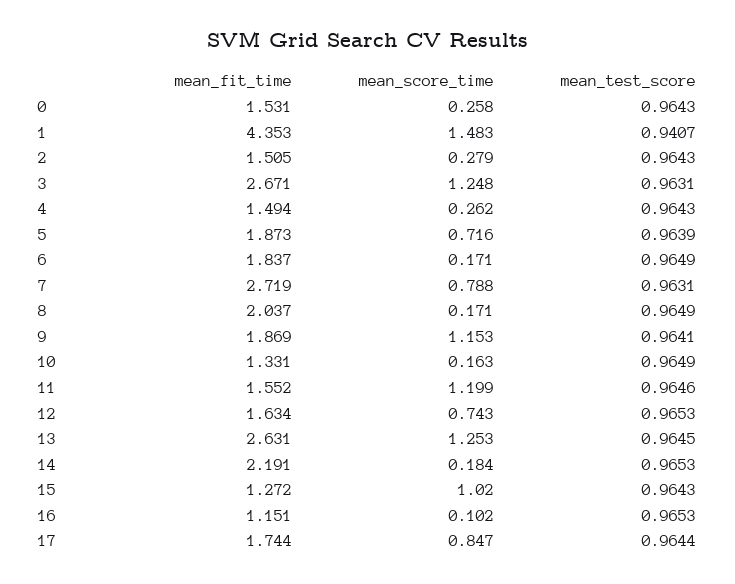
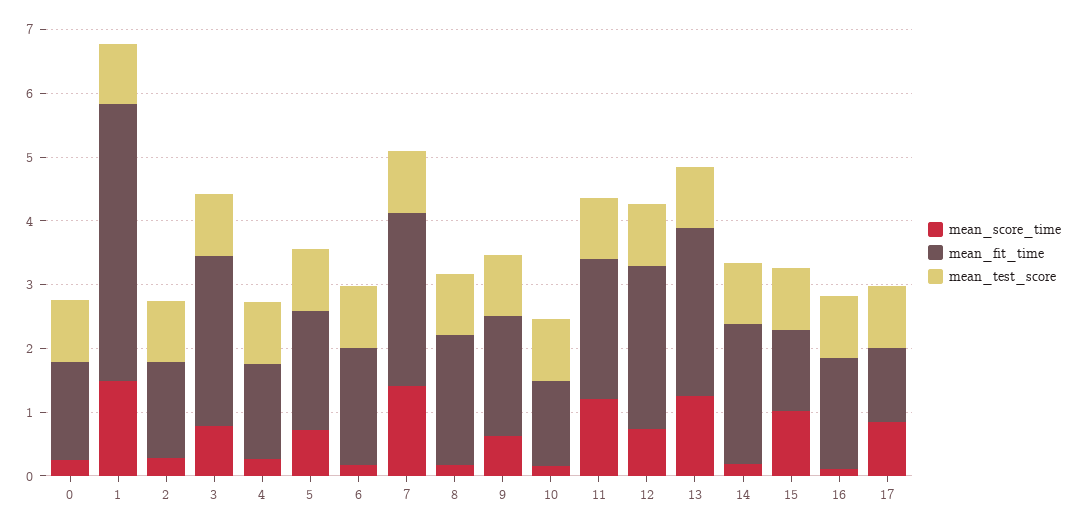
  {
    "mean_fit_time": {
      "0": 1.531,
      "1": 4.353,
      "2": 1.505,
      "3": 2.671,
      "4": 1.494,
      "5": 1.873,
      "6": 1.837,
      "7": 2.719,
      "8": 2.037,
      "9": 1.869,
      "10": 1.331,
-     "11": 1.552,
+     "11": 2.2,
-     "12": 1.634,
+     "12": 2.6,
      "13": 2.631,
      "14": 2.191,
      "15": 1.272,
-     "16": 1.151,
+     "16": 1.8,
-     "17": 1.744
+     "17": 1.2
    },
    "mean_score_time": {
      "0": 0.258,
      "1": 1.483,
      "2": 0.279,
-     "3": 1.248,
+     "3": 0.8,
      "4": 0.262,
      "5": 0.716,
      "6": 0.171,
-     "7": 0.788,
+     "7": 1.4,
      "8": 0.171,
-     "9": 1.153,
+     "9": 0.6,
      "10": 0.163,
      "11": 1.199,
      "12": 0.743,
      "13": 1.253,
      "14": 0.184,
      "15": 1.02,
      "16": 0.102,
      "17": 0.847
    },
    "mean_test_score": {
      "0": 0.9643,
      "1": 0.9407,
      "2": 0.9643,
      "3": 0.9631,
      "4": 0.9643,
      "5": 0.9639,
      "6": 0.9649,
      "7": 0.9631,
      "8": 0.9649,
      "9": 0.9641,
      "10": 0.9649,
      "11": 0.9646,
      "12": 0.9653,
      "13": 0.9645,
      "14": 0.9653,
      "15": 0.9643,
      "16": 0.9653,
      "17": 0.9644
    }
  }

